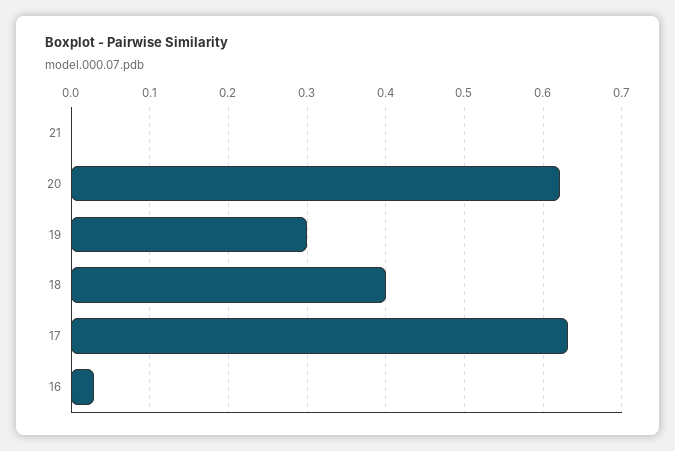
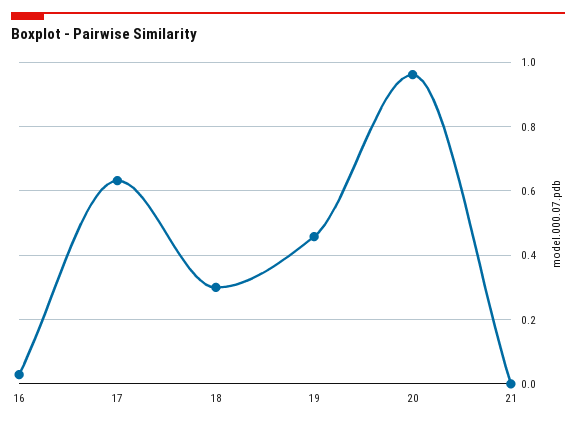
  {
    "21": 0,
-   "20": 0.62,
+   "20": 0.96,
-   "19": 0.3,
+   "19": 0.46,
-   "18": 0.4,
+   "18": 0.3,
    "17": 0.63,
    "16": 0.03
  }

